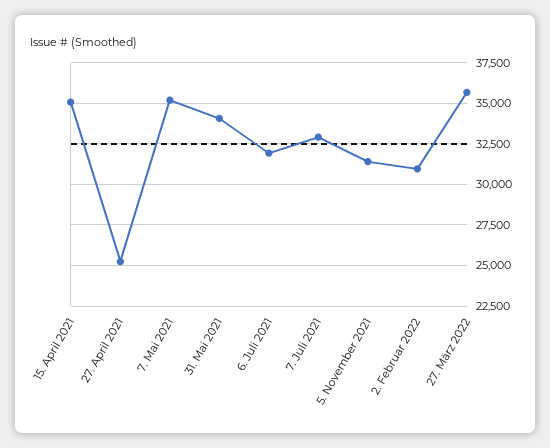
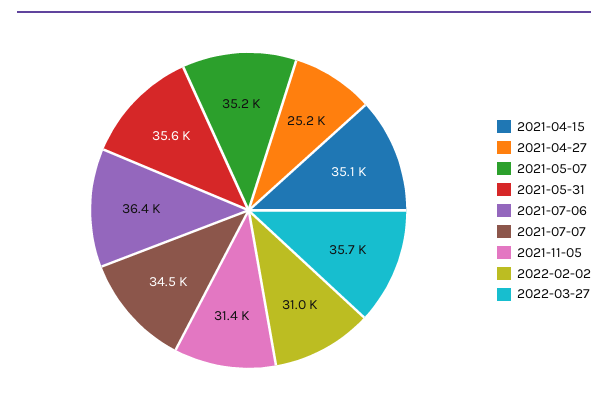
  {
    "15. April 2021": 35100,
    "27. April 2021": 25200,
    "7. Mai 2021": 35200,
-   "31. Mai 2021": 34000,
+   "31. Mai 2021": 35600,
-   "6. Juli 2021": 32000,
+   "6. Juli 2021": 36400,
-   "7. Juli 2021": 33000,
+   "7. Juli 2021": 34500,
    "5. November 2021": 31400,
    "2. Februar 2022": 31000,
    "27. März 2022": 35700
  }

